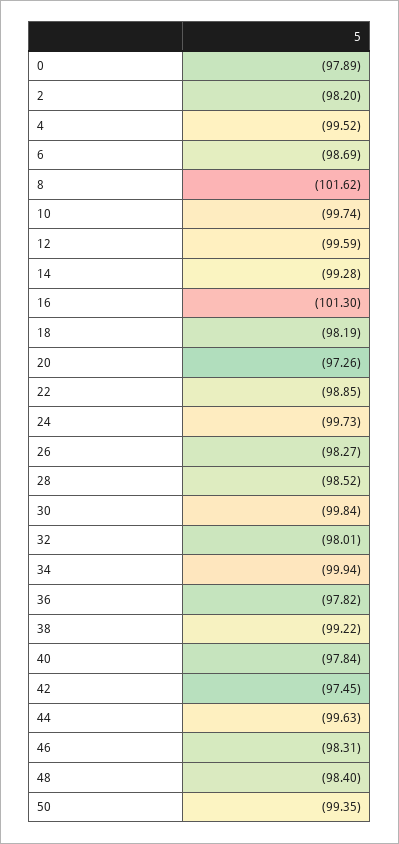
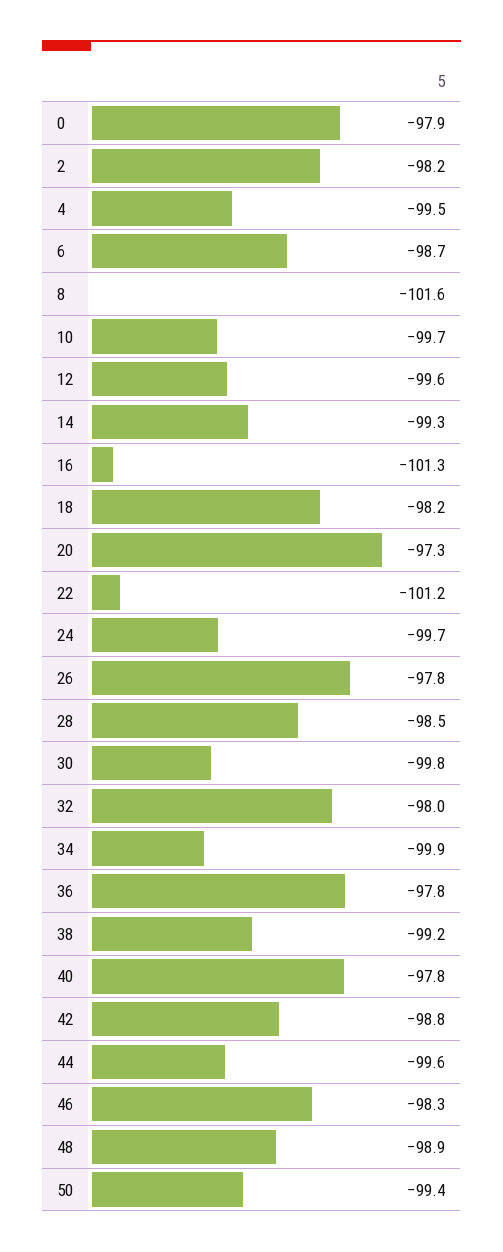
  {
    "0": -97.89,
    "2": -98.2,
    "4": -99.52,
    "6": -98.69,
    "8": -101.62,
    "10": -99.74,
    "12": -99.59,
    "14": -99.28,
    "16": -101.3,
    "18": -98.19,
    "20": -97.26,
-   "22": -98.85,
+   "22": -101.2,
    "24": -99.73,
-   "26": -98.27,
+   "26": -97.8,
    "28": -98.52,
    "30": -99.84,
    "32": -98.01,
    "34": -99.94,
    "36": -97.82,
    "38": -99.22,
    "40": -97.84,
-   "42": -97.45,
+   "42": -98.8,
    "44": -99.63,
    "46": -98.31,
-   "48": -98.4,
+   "48": -98.9,
    "50": -99.35
  }

